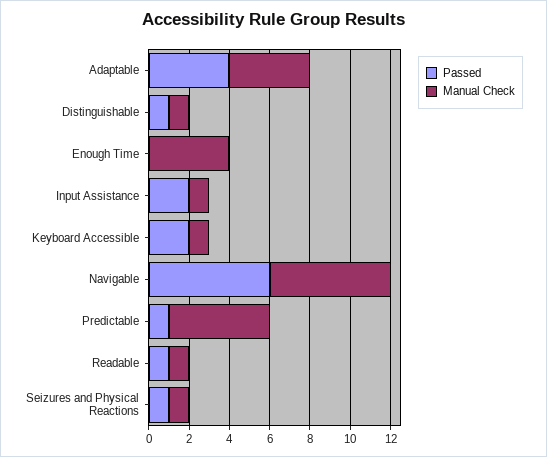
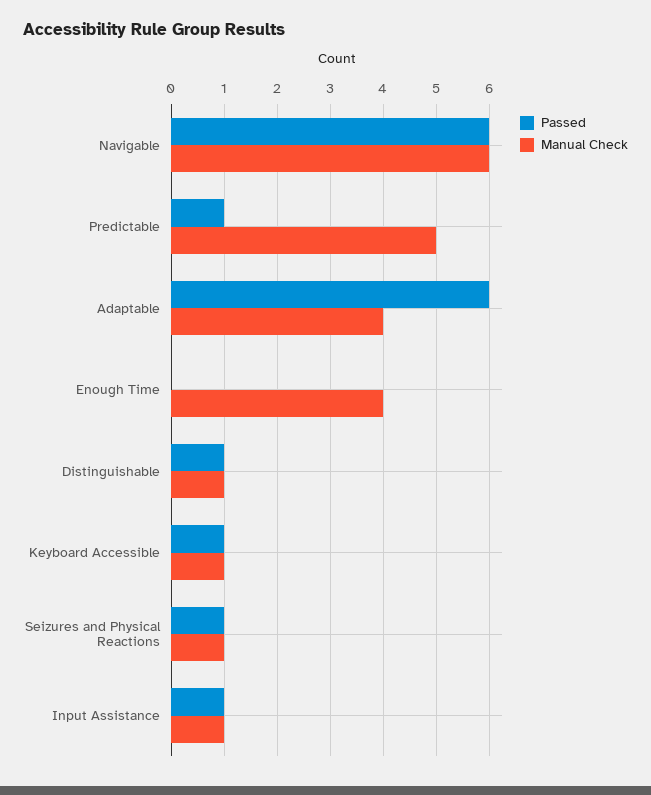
  {
    "Passed": {
-     "Adaptable": 4,
+     "Adaptable": 6,
      "Distinguishable": 1,
      "Enough Time": 0,
-     "Input Assistance": 2,
+     "Input Assistance": 1,
-     "Keyboard Accessible": 2,
+     "Keyboard Accessible": 1,
      "Navigable": 6,
      "Predictable": 1,
-     "Readable": 1,
      "Seizures and Physical Reactions": 1
    },
    "Manual Check": {
      "Adaptable": 4,
      "Distinguishable": 1,
      "Enough Time": 4,
      "Input Assistance": 1,
      "Keyboard Accessible": 1,
      "Navigable": 6,
      "Predictable": 5,
-     "Readable": 1,
      "Seizures and Physical Reactions": 1
    }
  }

